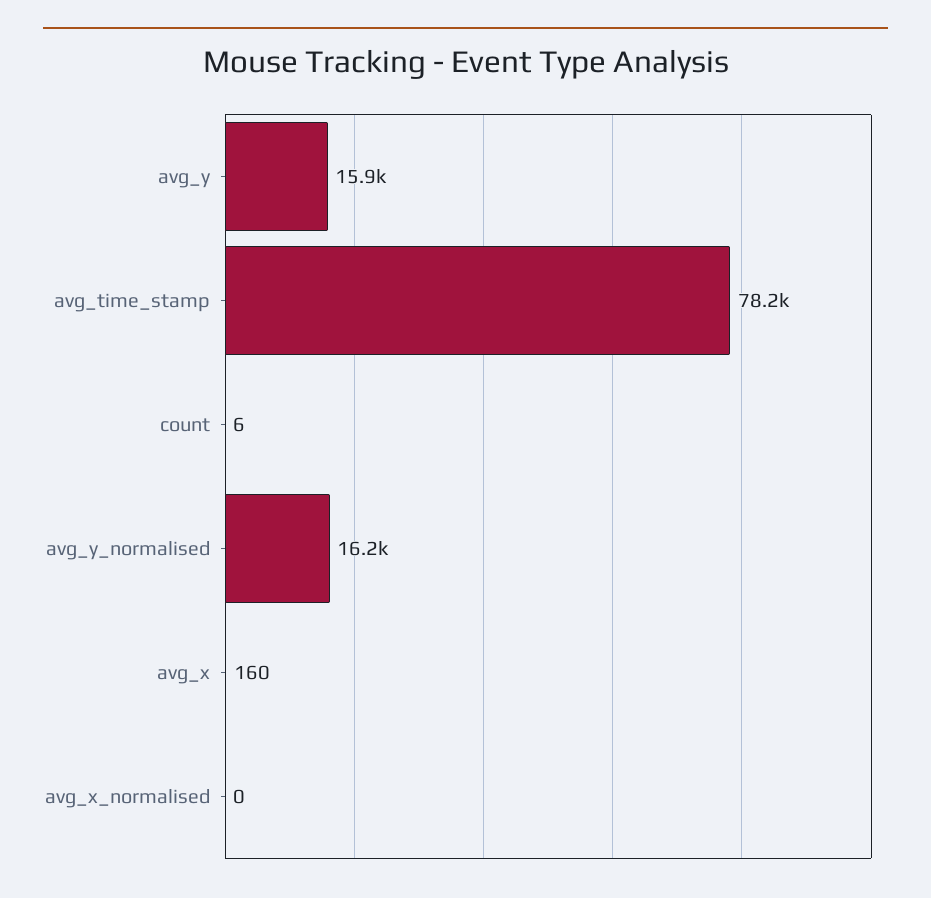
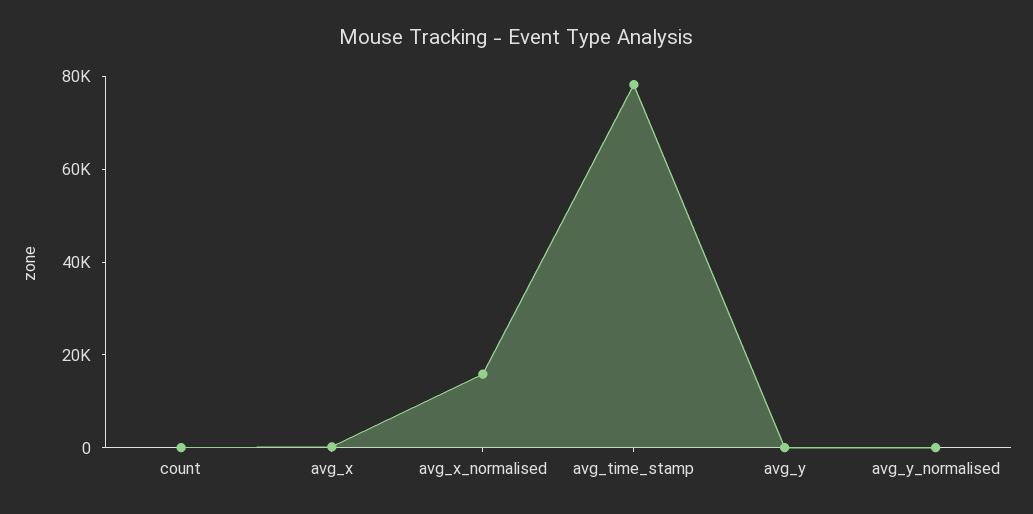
  {
-   "avg_y": 15900,
+   "avg_y": 0,
    "avg_time_stamp": 78200,
    "count": 6,
-   "avg_y_normalised": 16200,
+   "avg_y_normalised": 0,
    "avg_x": 160,
-   "avg_x_normalised": 0
+   "avg_x_normalised": 15000
  }

